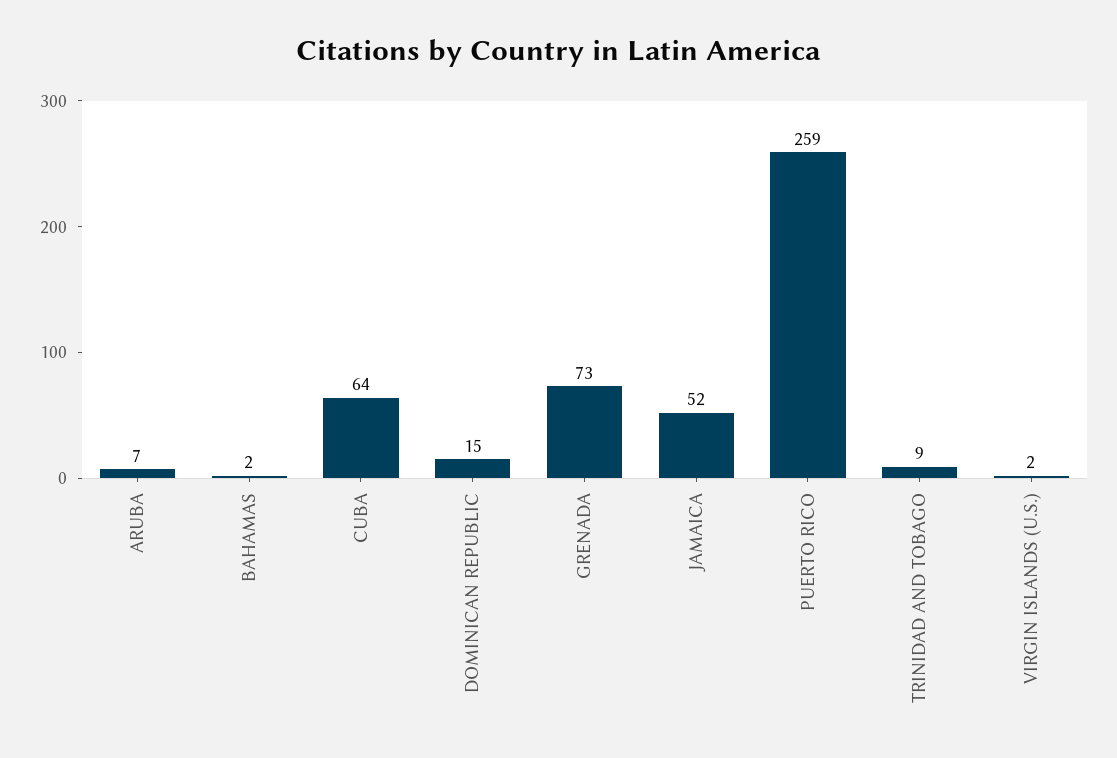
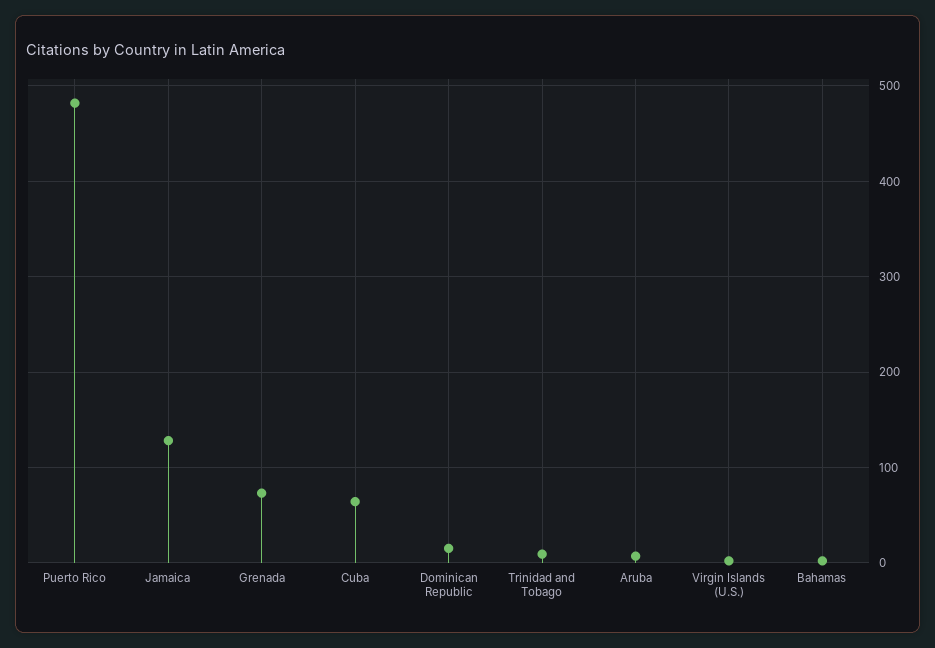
  {
    "ARUBA": 7,
    "BAHAMAS": 2,
    "CUBA": 64,
    "DOMINICAN REPUBLIC": 15,
    "GRENADA": 73,
-   "JAMAICA": 52,
+   "JAMAICA": 130,
-   "PUERTO RICO": 259,
+   "PUERTO RICO": 480,
    "TRINIDAD AND TOBAGO": 9,
    "VIRGIN ISLANDS (U.S.)": 2
  }

